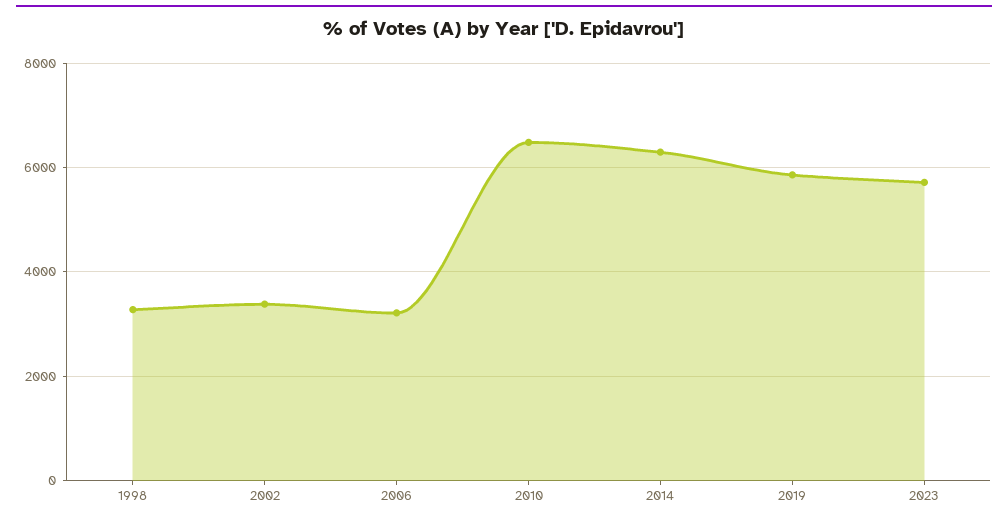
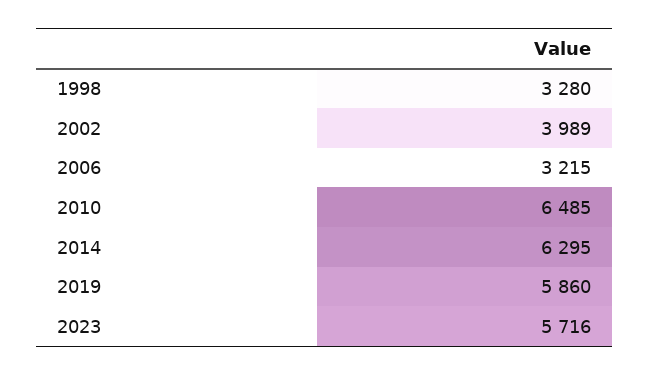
  {
    "1998": 3280,
-   "2002": 3400,
+   "2002": 3989,
    "2006": 3215,
    "2010": 6485,
    "2014": 6295,
    "2019": 5860,
    "2023": 5716
  }

